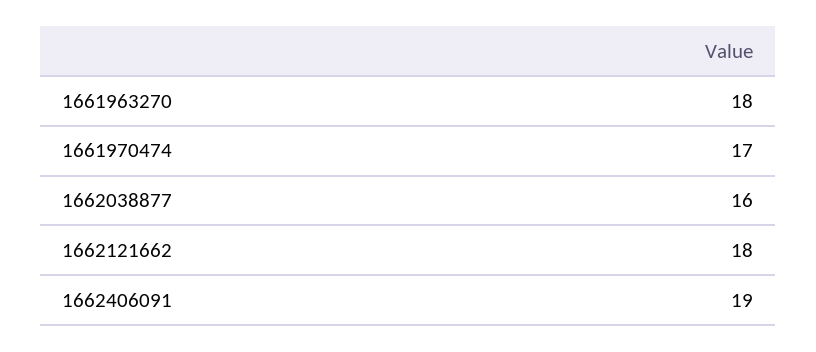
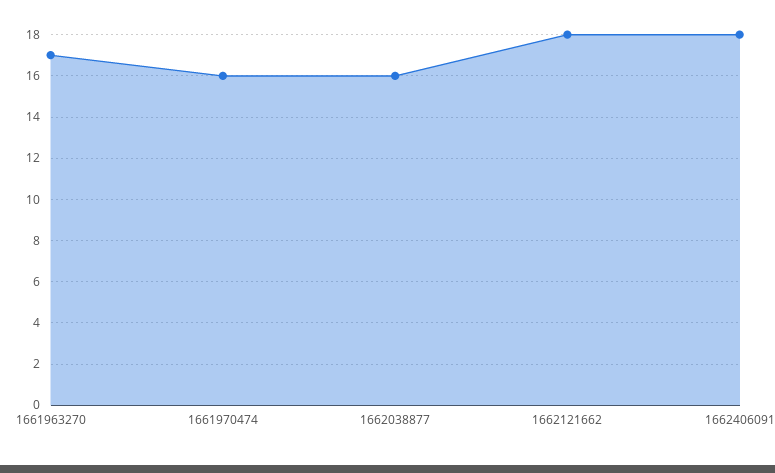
  {
-   "1661963270": 18,
+   "1661963270": 17,
-   "1661970474": 17,
+   "1661970474": 16,
    "1662038877": 16,
    "1662121662": 18,
-   "1662406091": 19
+   "1662406091": 18
  }

